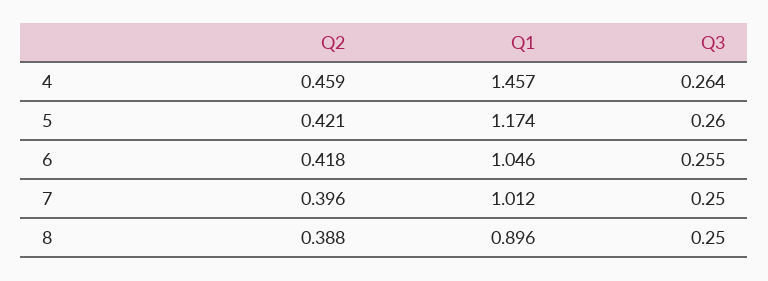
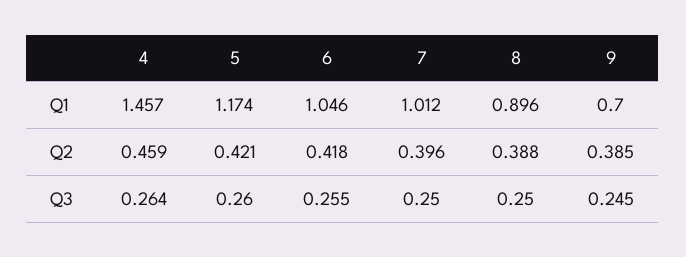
  {
    "Q2": {
      "4": 0.459,
      "5": 0.421,
      "6": 0.418,
      "7": 0.396,
-     "8": 0.388
+     "8": 0.388,
+     "9": 0.385
    },
    "Q1": {
      "4": 1.457,
      "5": 1.174,
      "6": 1.046,
      "7": 1.012,
-     "8": 0.896
+     "8": 0.896,
+     "9": 0.7
    },
    "Q3": {
      "4": 0.264,
      "5": 0.26,
      "6": 0.255,
      "7": 0.25,
-     "8": 0.25
+     "8": 0.25,
+     "9": 0.245
    }
  }

